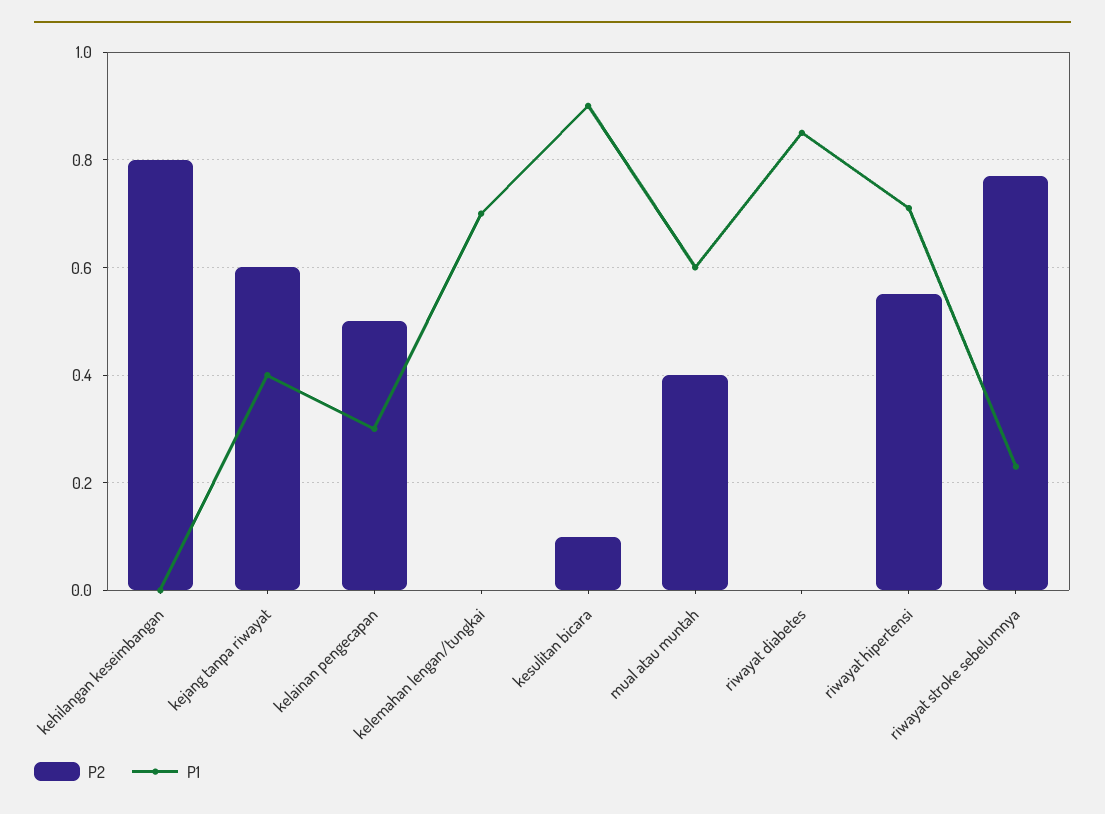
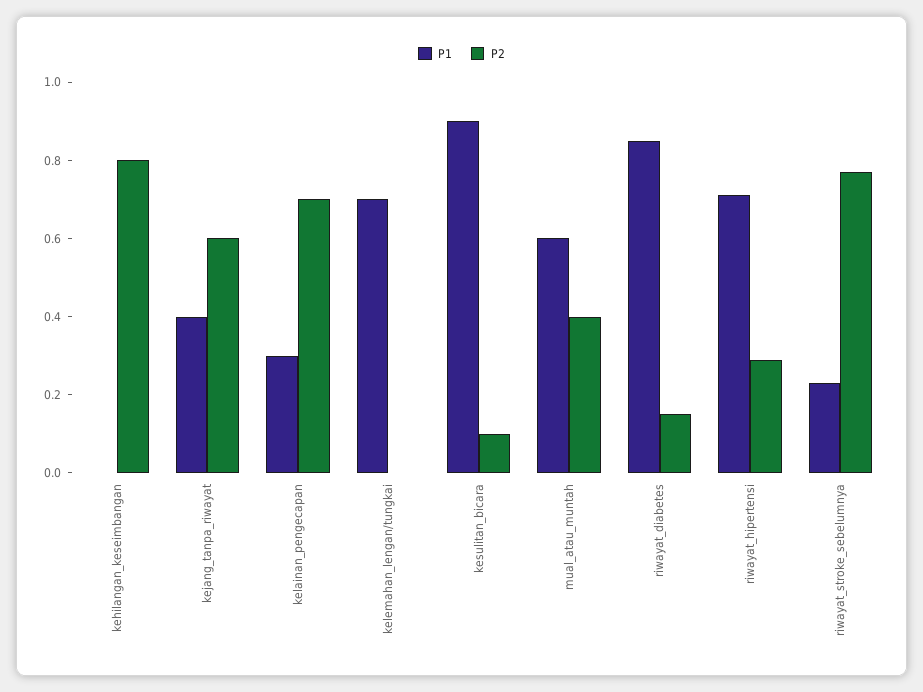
  {
    "P2": {
      "kehilangan keseimbangan": 0.8,
      "kejang tanpa riwayat": 0.6,
-     "kelainan pengecapan": 0.5,
+     "kelainan pengecapan": 0.7,
      "kelemahan lengan/tungkai": 0,
      "kesulitan bicara": 0.1,
      "mual atau muntah": 0.4,
-     "riwayat diabetes": 0,
+     "riwayat diabetes": 0.15,
-     "riwayat hipertensi": 0.55,
+     "riwayat hipertensi": 0.3,
      "riwayat stroke sebelumnya": 0.75
    },
    "P1": {
      "kehilangan keseimbangan": 0,
      "kejang tanpa riwayat": 0.4,
      "kelainan pengecapan": 0.3,
      "kelemahan lengan/tungkai": 0.7,
      "kesulitan bicara": 0.9,
      "mual atau muntah": 0.6,
      "riwayat diabetes": 0.85,
      "riwayat hipertensi": 0.7,
      "riwayat stroke sebelumnya": 0.25
    }
  }

